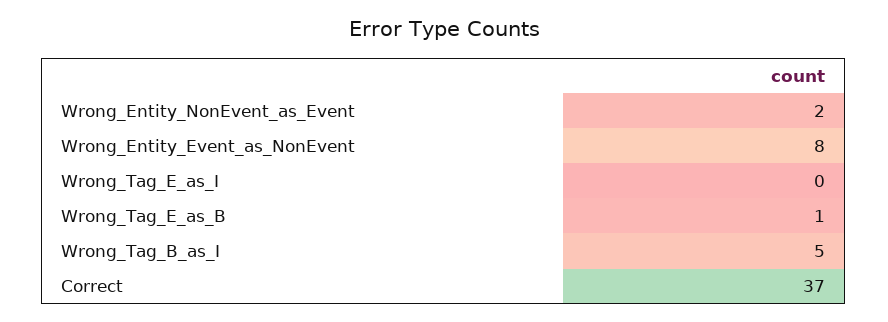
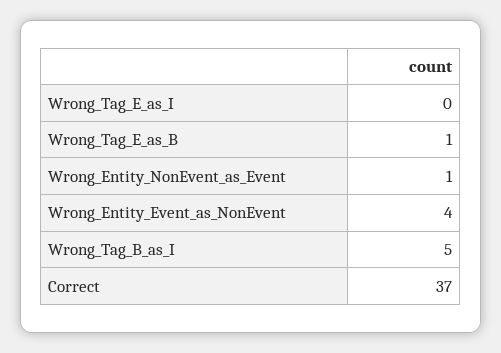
  {
-   "Wrong_Entity_NonEvent_as_Event": 2,
+   "Wrong_Entity_NonEvent_as_Event": 1,
-   "Wrong_Entity_Event_as_NonEvent": 8,
+   "Wrong_Entity_Event_as_NonEvent": 4,
    "Wrong_Tag_E_as_I": 0,
    "Wrong_Tag_E_as_B": 1,
    "Wrong_Tag_B_as_I": 5,
    "Correct": 37
  }

